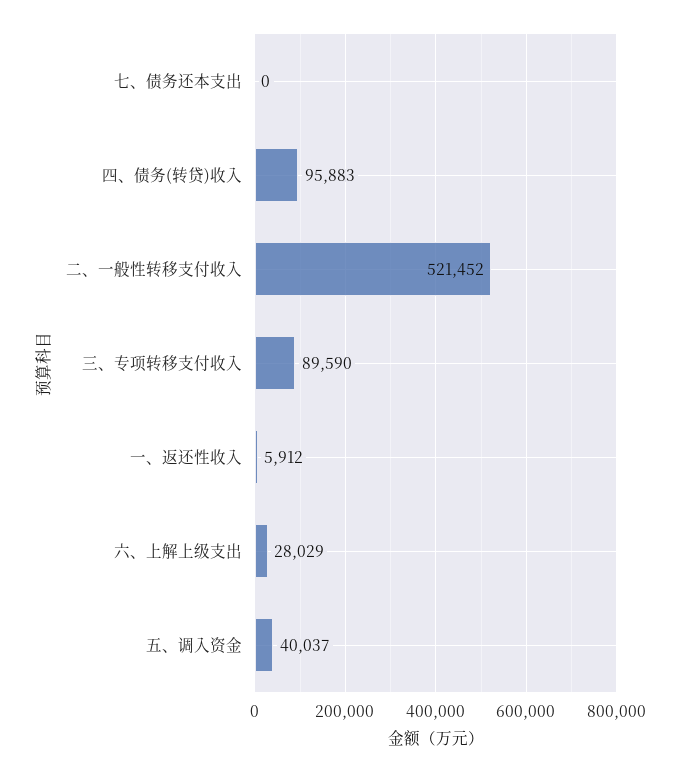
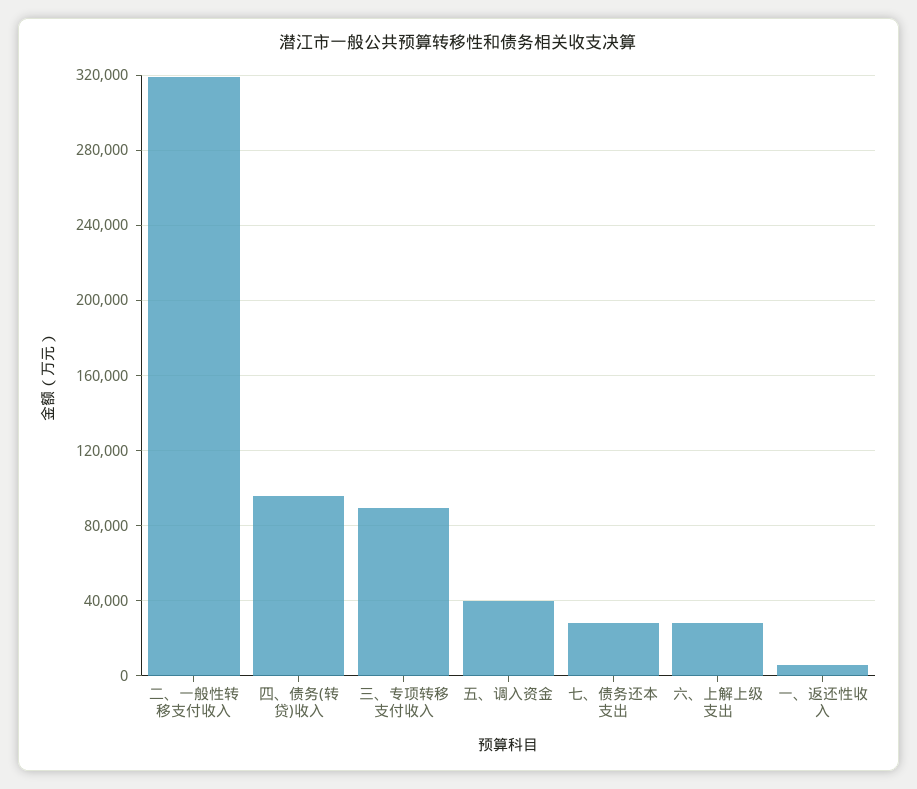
  {
-   "七、债务还本支出": 0,
+   "七、债务还本支出": 30000,
    "四、债务(转贷)收入": 95883,
-   "二、一般性转移支付收入": 521452,
+   "二、一般性转移支付收入": 320000,
    "三、专项转移支付收入": 89590,
    "一、返还性收入": 5912,
    "六、上解上级支出": 28029,
    "五、调入资金": 40037
  }

